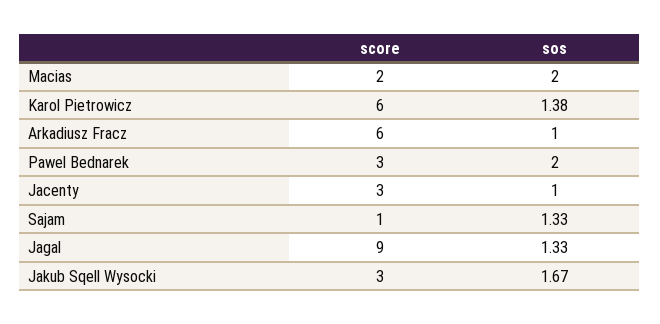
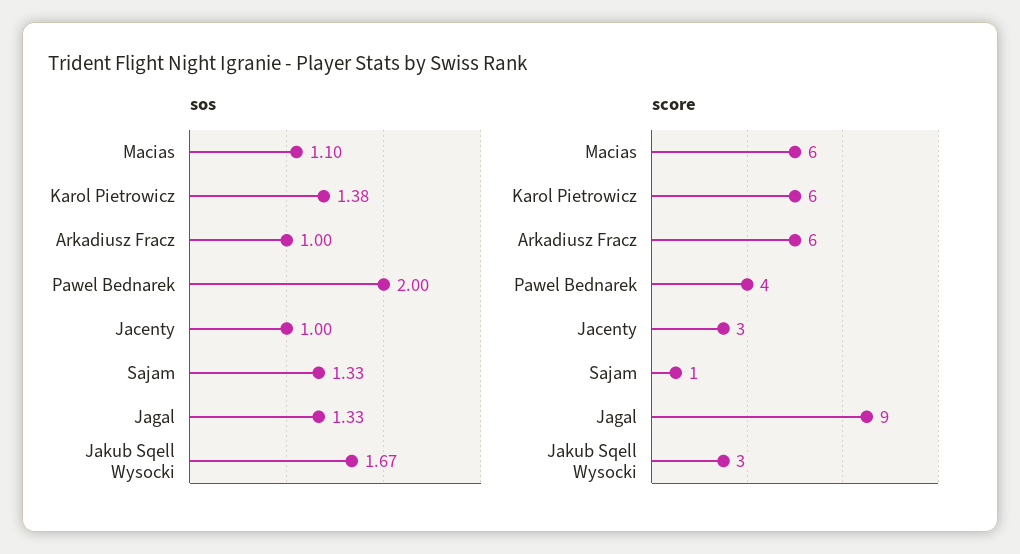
  {
    "score": {
-     "Macias": 2,
+     "Macias": 6,
      "Karol Pietrowicz": 6,
      "Arkadiusz Fracz": 6,
-     "Pawel Bednarek": 3,
+     "Pawel Bednarek": 4,
      "Jacenty": 3,
      "Sajam": 1,
      "Jagal": 9,
      "Jakub Sqell Wysocki": 3
    },
    "sos": {
-     "Macias": 2,
+     "Macias": 1.1,
      "Karol Pietrowicz": 1.38,
      "Arkadiusz Fracz": 1,
      "Pawel Bednarek": 2,
      "Jacenty": 1,
      "Sajam": 1.33,
      "Jagal": 1.33,
      "Jakub Sqell Wysocki": 1.67
    }
  }

